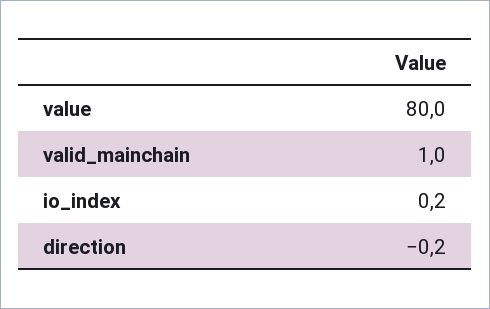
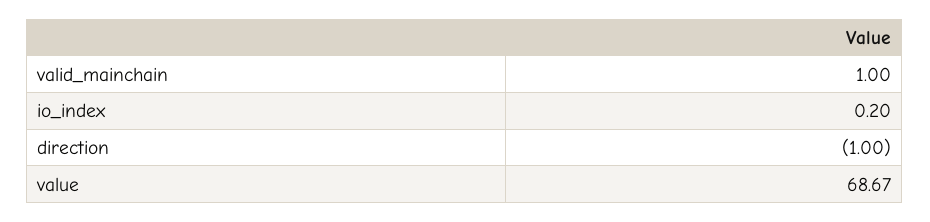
  {
-   "value": 80,
+   "value": 68.67,
    "valid_mainchain": 1,
    "io_index": 0.2,
-   "direction": -0.2
+   "direction": -1
  }

